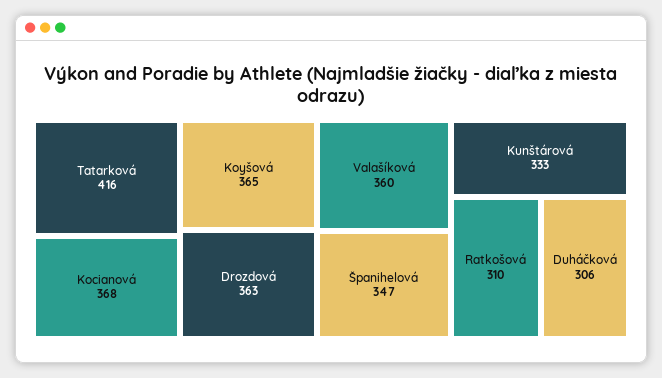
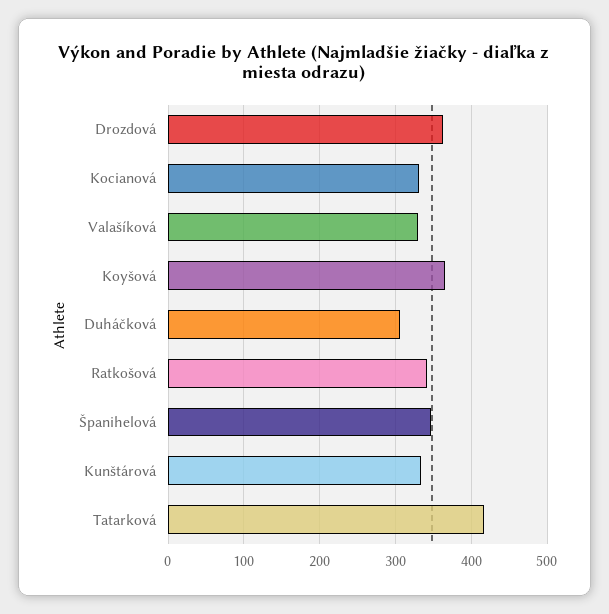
  {
    "Tatarková": 416,
-   "Kocianová": 368,
+   "Kocianová": 330,
    "Koyšová": 365,
    "Drozdová": 363,
-   "Valašíková": 360,
+   "Valašíková": 330,
    "Španihelová": 347,
    "Kunštárová": 333,
-   "Ratkošová": 310,
+   "Ratkošová": 340,
    "Duháčková": 306
  }

